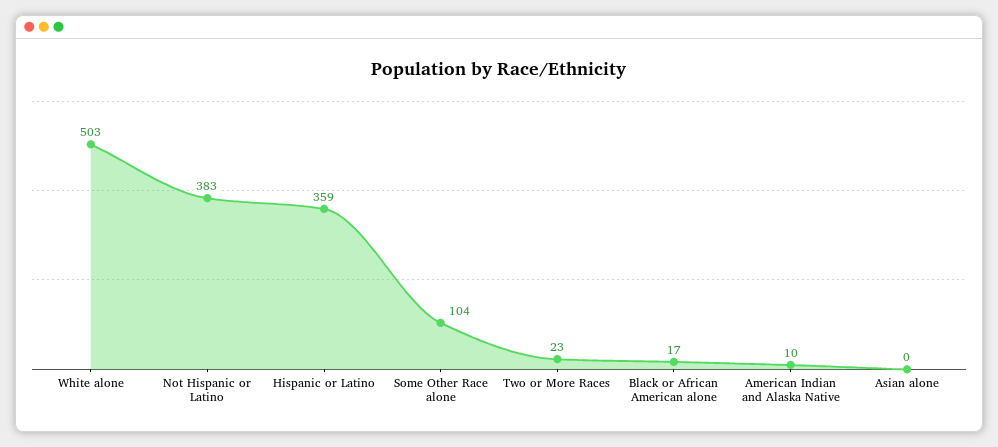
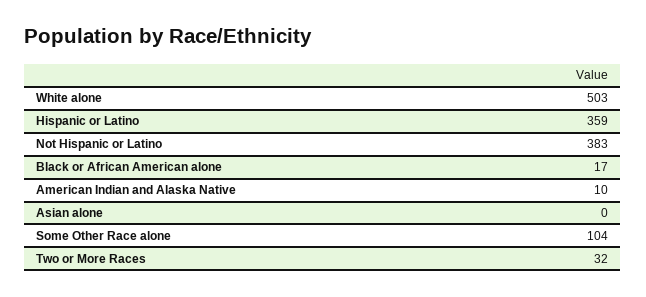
  {
    "White alone": 503,
    "Not Hispanic or Latino": 383,
    "Hispanic or Latino": 359,
    "Some Other Race alone": 104,
-   "Two or More Races": 23,
+   "Two or More Races": 32,
    "Black or African American alone": 17,
    "American Indian and Alaska Native": 10,
    "Asian alone": 0
  }

